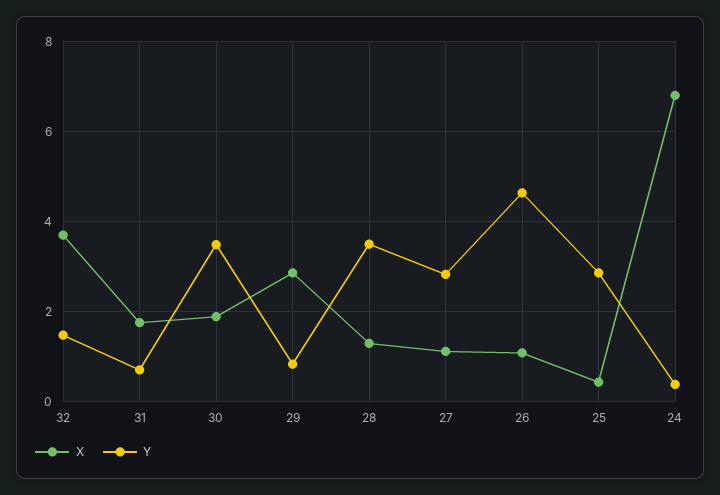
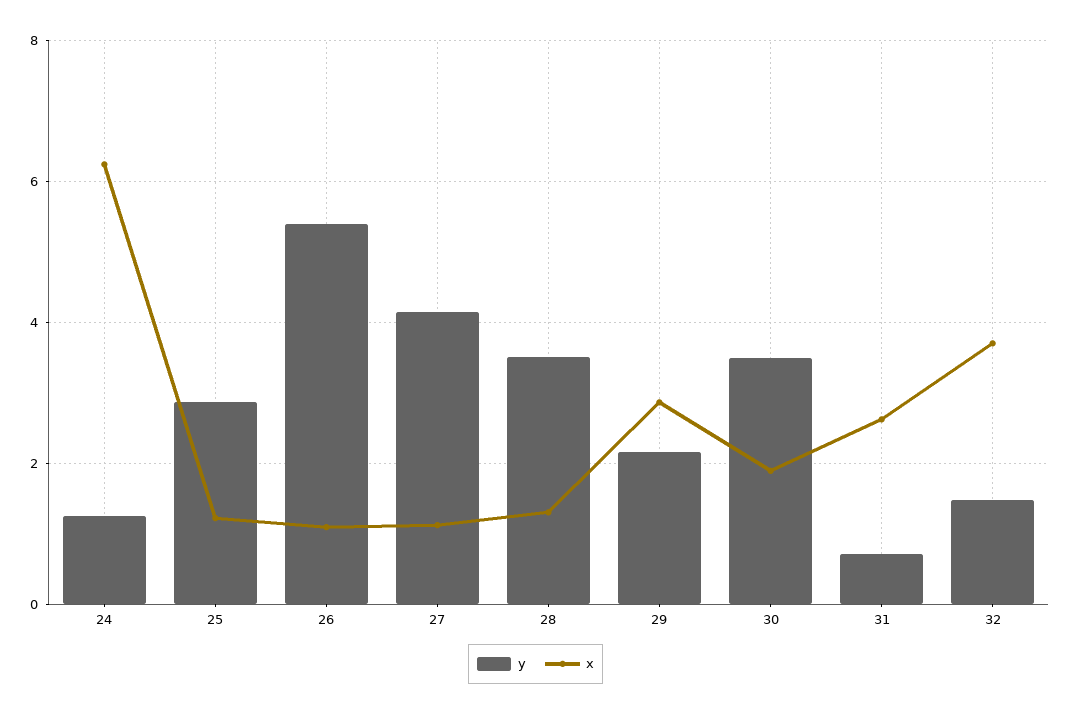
  {
    "X": {
      "32": 3.8,
-     "31": 1.8,
+     "31": 2.6,
      "30": 1.8,
      "29": 2.8,
      "28": 1.4,
      "27": 1.2,
      "26": 1,
-     "25": 0.4,
+     "25": 1.2,
-     "24": 6.8
+     "24": 6.2
    },
    "Y": {
      "32": 1.4,
      "31": 0.8,
      "30": 3.4,
-     "29": 0.8,
+     "29": 2.2,
      "28": 3.6,
-     "27": 2.8,
+     "27": 4.2,
-     "26": 4.6,
+     "26": 5.4,
      "25": 2.8,
-     "24": 0.4
+     "24": 1.2
    }
  }

